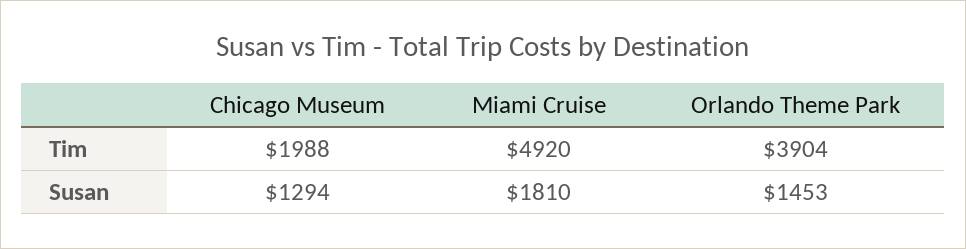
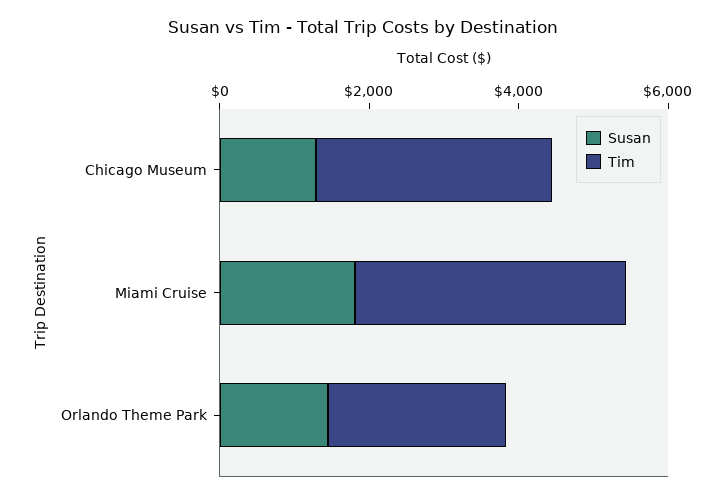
  {
    "Tim": {
-     "Chicago Museum": 1988,
+     "Chicago Museum": 3000,
-     "Miami Cruise": 4920,
+     "Miami Cruise": 3500,
-     "Orlando Theme Park": 3904
+     "Orlando Theme Park": 2500
    },
    "Susan": {
      "Chicago Museum": 1294,
      "Miami Cruise": 1810,
      "Orlando Theme Park": 1453
    }
  }

